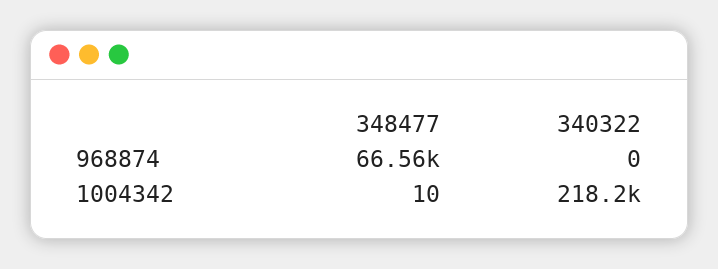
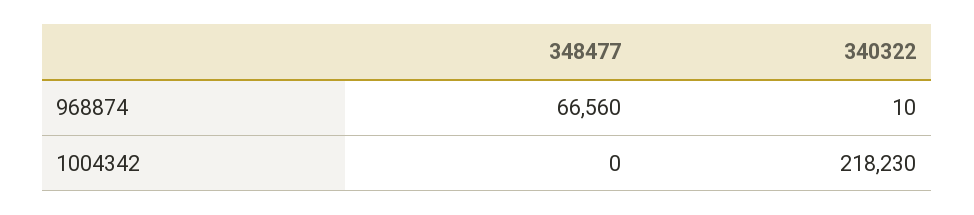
  {
    "348477": {
      "968874": 66560,
-     "1004342": 10
+     "1004342": 0
    },
    "340322": {
-     "968874": 0,
+     "968874": 10,
      "1004342": 218230
    }
  }

